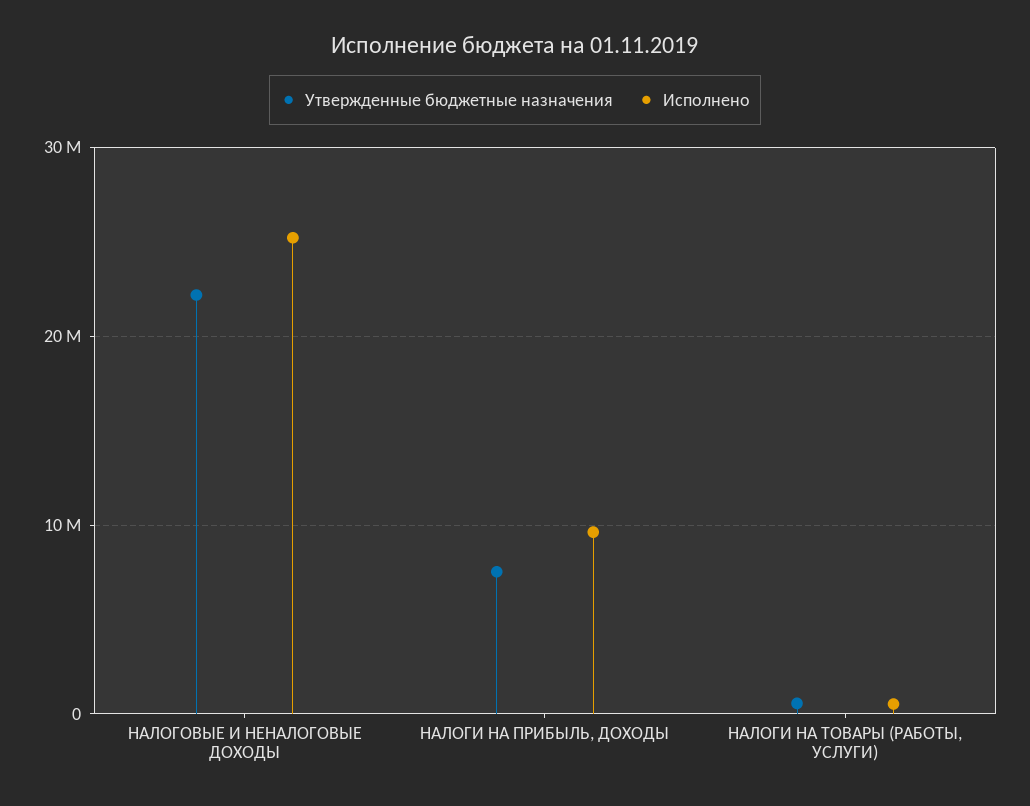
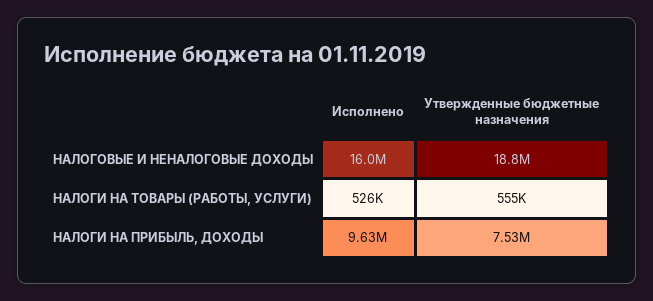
  {
    "Утвержденные бюджетные назначения": {
-     "НАЛОГОВЫЕ И НЕНАЛОГОВЫЕ ДОХОДЫ": 22000000,
+     "НАЛОГОВЫЕ И НЕНАЛОГОВЫЕ ДОХОДЫ": 18800000,
      "НАЛОГИ НА ПРИБЫЛЬ, ДОХОДЫ": 7530000,
      "НАЛОГИ НА ТОВАРЫ (РАБОТЫ, УСЛУГИ)": 555000
    },
    "Исполнено": {
-     "НАЛОГОВЫЕ И НЕНАЛОГОВЫЕ ДОХОДЫ": 25000000,
+     "НАЛОГОВЫЕ И НЕНАЛОГОВЫЕ ДОХОДЫ": 16000000,
      "НАЛОГИ НА ПРИБЫЛЬ, ДОХОДЫ": 9630000,
      "НАЛОГИ НА ТОВАРЫ (РАБОТЫ, УСЛУГИ)": 526000
    }
  }

